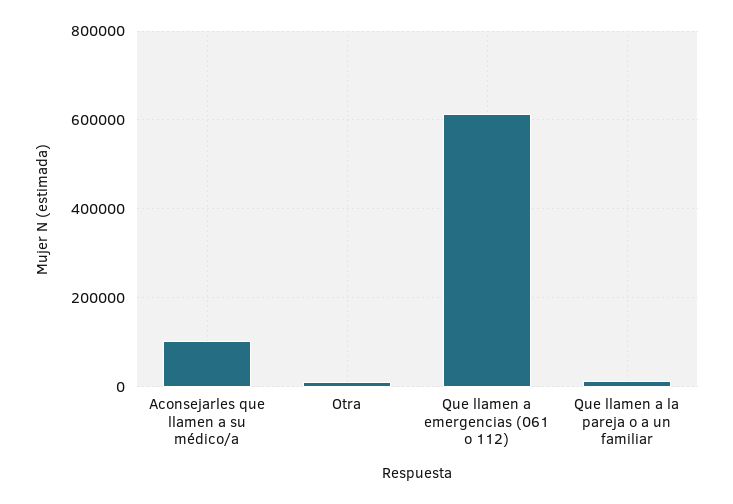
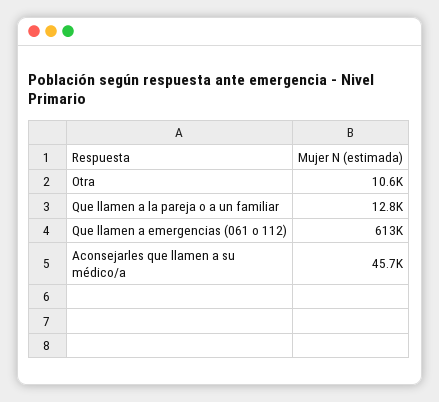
  {
-   "Aconsejarles que llamen a su médico/a": 100000,
+   "Aconsejarles que llamen a su médico/a": 45700,
    "Otra": 10600,
    "Que llamen a emergencias (061 o 112)": 613000,
    "Que llamen a la pareja o a un familiar": 12800
  }

